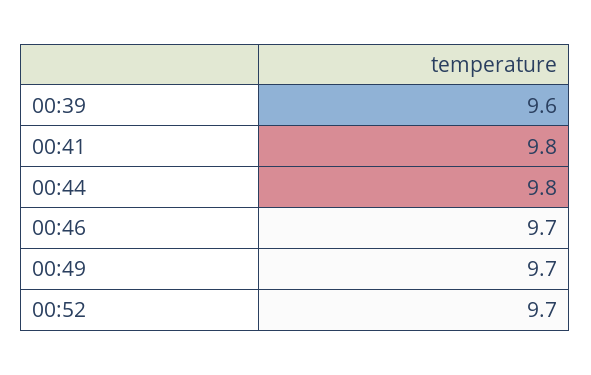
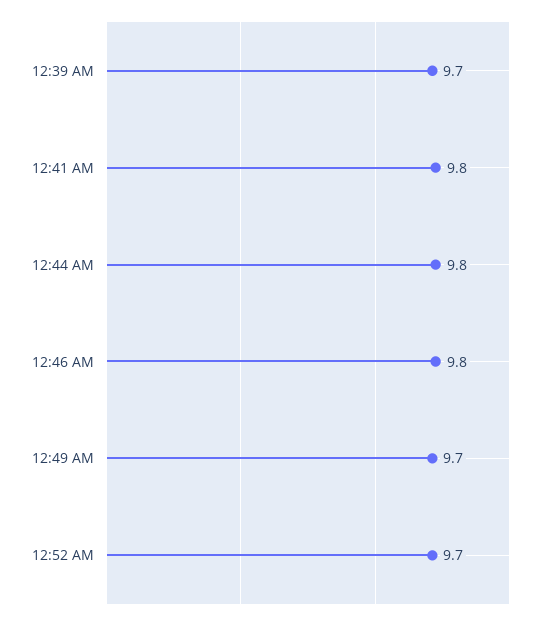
  {
-   "00:39": 9.6,
+   "00:39": 9.7,
    "00:41": 9.8,
    "00:44": 9.8,
-   "00:46": 9.7,
+   "00:46": 9.8,
    "00:49": 9.7,
    "00:52": 9.7
  }

